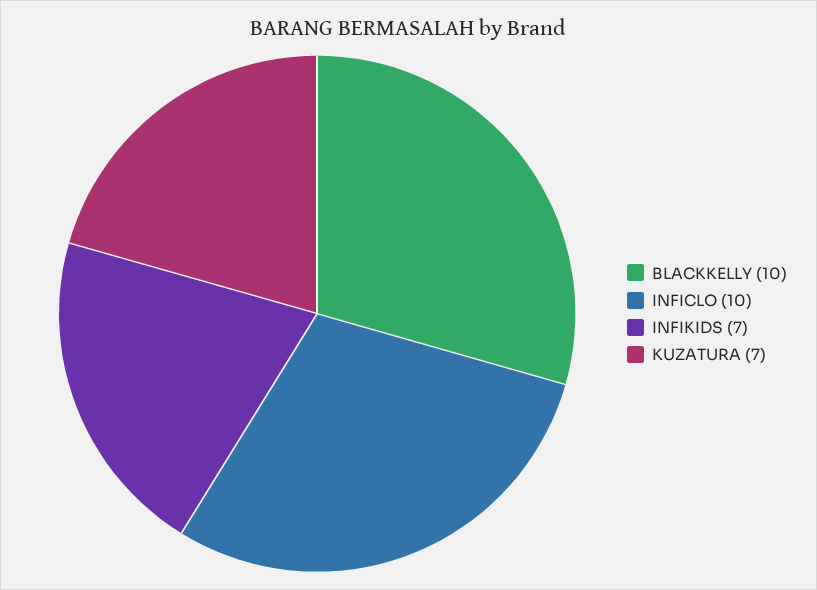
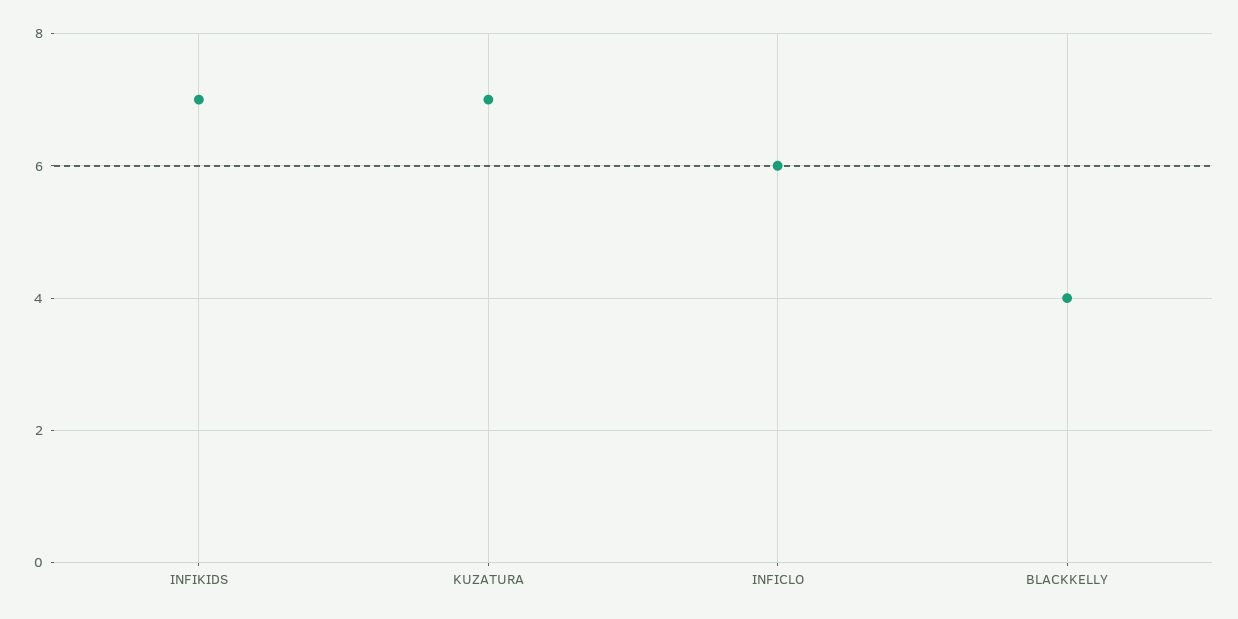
  {
-   "BLACKKELLY": 10,
+   "BLACKKELLY": 4,
-   "INFICLO": 10,
+   "INFICLO": 6,
    "INFIKIDS": 7,
    "KUZATURA": 7
  }

